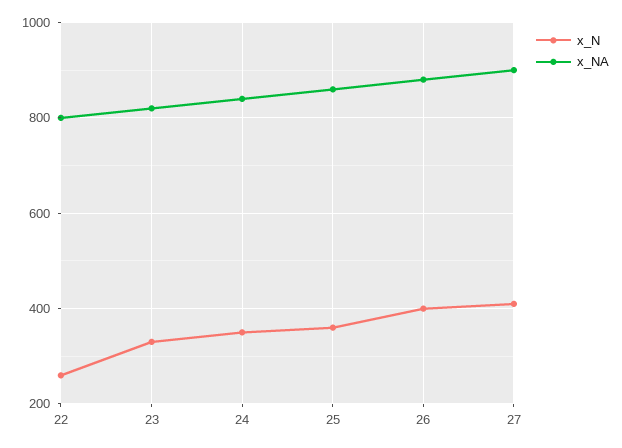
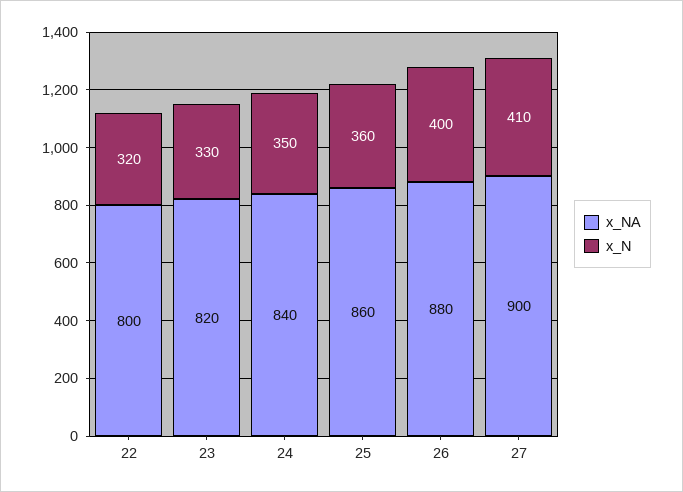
  {
    "x_N": {
-     "22": 260,
+     "22": 320,
      "23": 330,
      "24": 350,
      "25": 360,
      "26": 400,
      "27": 410
    },
    "x_NA": {
      "22": 800,
      "23": 820,
      "24": 840,
      "25": 860,
      "26": 880,
      "27": 900
    }
  }

